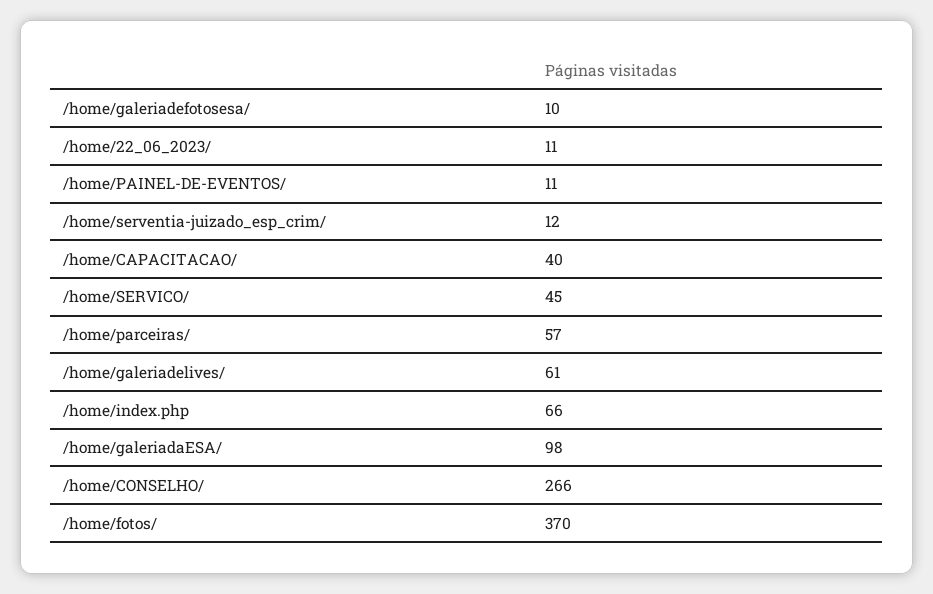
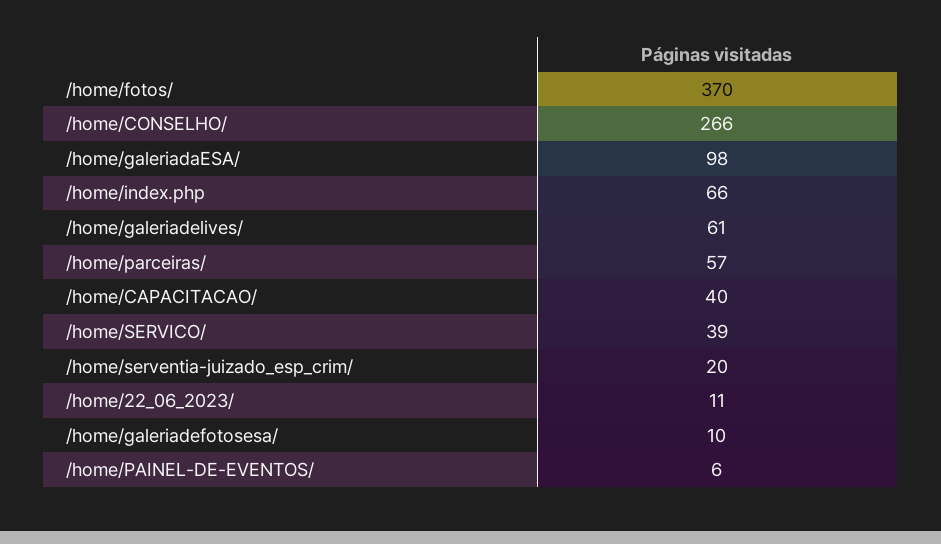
  {
    "/home/galeriadefotosesa/": 10,
    "/home/22_06_2023/": 11,
-   "/home/PAINEL-DE-EVENTOS/": 11,
+   "/home/PAINEL-DE-EVENTOS/": 6,
-   "/home/serventia-juizado_esp_crim/": 12,
+   "/home/serventia-juizado_esp_crim/": 20,
    "/home/CAPACITACAO/": 40,
-   "/home/SERVICO/": 45,
+   "/home/SERVICO/": 39,
    "/home/parceiras/": 57,
    "/home/galeriadelives/": 61,
    "/home/index.php": 66,
    "/home/galeriadaESA/": 98,
    "/home/CONSELHO/": 266,
    "/home/fotos/": 370
  }

